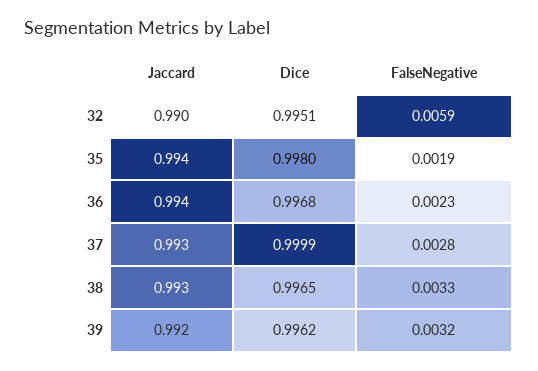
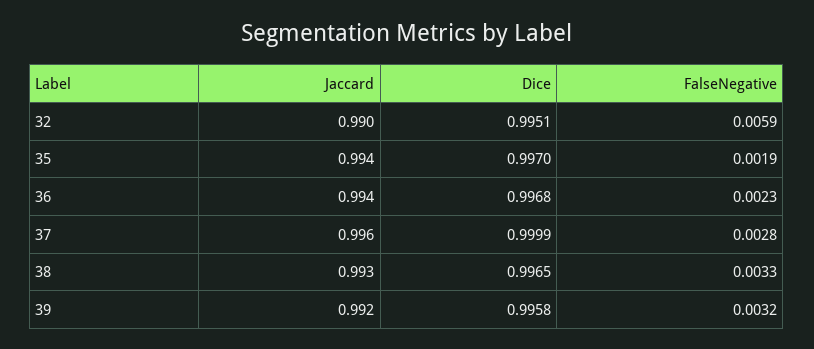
  {
    "Jaccard": {
      "32": 0.99,
      "35": 0.994,
      "36": 0.994,
-     "37": 0.993,
+     "37": 0.996,
      "38": 0.993,
      "39": 0.992
    },
    "Dice": {
      "32": 0.9951,
-     "35": 0.998,
+     "35": 0.997,
      "36": 0.9968,
      "37": 0.9999,
      "38": 0.9965,
-     "39": 0.9962
+     "39": 0.9958
    },
    "FalseNegative": {
      "32": 0.0059,
      "35": 0.0019,
      "36": 0.0023,
      "37": 0.0028,
      "38": 0.0033,
      "39": 0.0032
    }
  }

